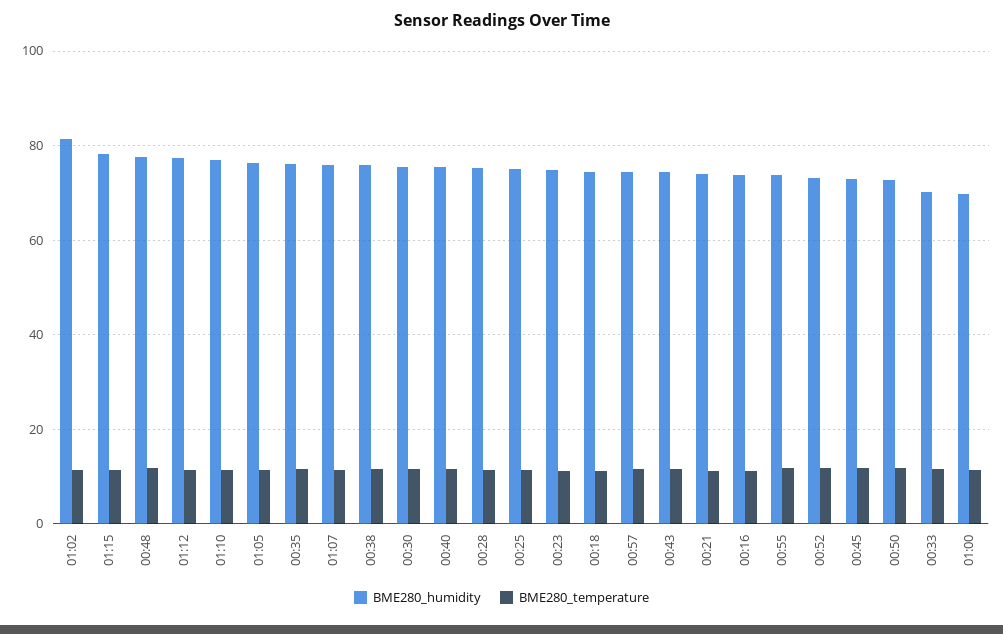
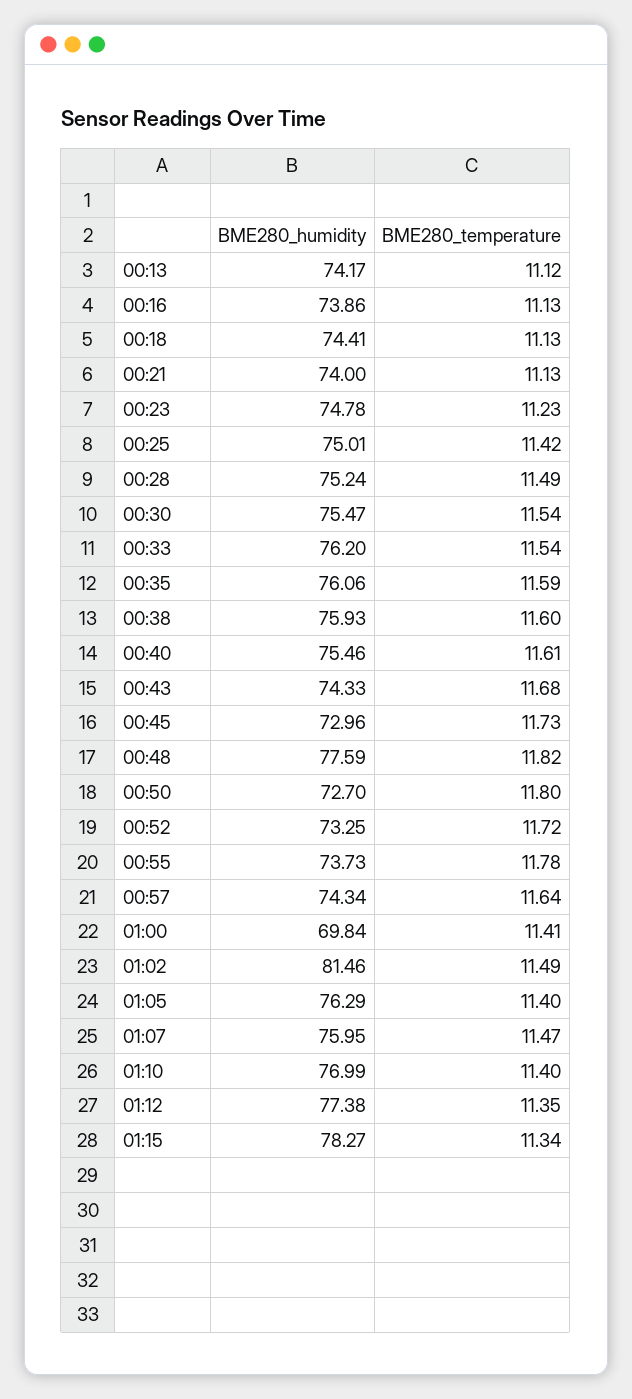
  {
    "BME280_humidity": {
      "01:02": 81.46,
      "01:15": 78.27,
      "00:48": 77.59,
      "01:12": 77.38,
      "01:10": 76.99,
      "01:05": 76.29,
      "00:35": 76.06,
      "01:07": 75.95,
      "00:38": 75.93,
      "00:30": 75.47,
      "00:40": 75.46,
      "00:28": 75.24,
      "00:25": 75.01,
      "00:23": 74.78,
      "00:18": 74.41,
      "00:57": 74.34,
      "00:43": 74.33,
      "00:21": 74,
      "00:16": 73.86,
      "00:55": 73.73,
      "00:52": 73.25,
      "00:45": 72.96,
      "00:50": 72.7,
-     "00:33": 70,
+     "00:33": 76.2,
-     "01:00": 69.84
+     "01:00": 69.84,
+     "00:13": 74.17
    },
    "BME280_temperature": {
      "01:02": 11.49,
      "01:15": 11.34,
      "00:48": 11.82,
      "01:12": 11.35,
      "01:10": 11.4,
      "01:05": 11.4,
      "00:35": 11.59,
      "01:07": 11.47,
      "00:38": 11.6,
      "00:30": 11.54,
      "00:40": 11.61,
      "00:28": 11.49,
      "00:25": 11.42,
      "00:23": 11.23,
      "00:18": 11.13,
      "00:57": 11.64,
      "00:43": 11.68,
      "00:21": 11.13,
      "00:16": 11.13,
      "00:55": 11.78,
      "00:52": 11.72,
      "00:45": 11.73,
      "00:50": 11.8,
      "00:33": 11.54,
-     "01:00": 11.41
+     "01:00": 11.41,
+     "00:13": 11.12
    }
  }

